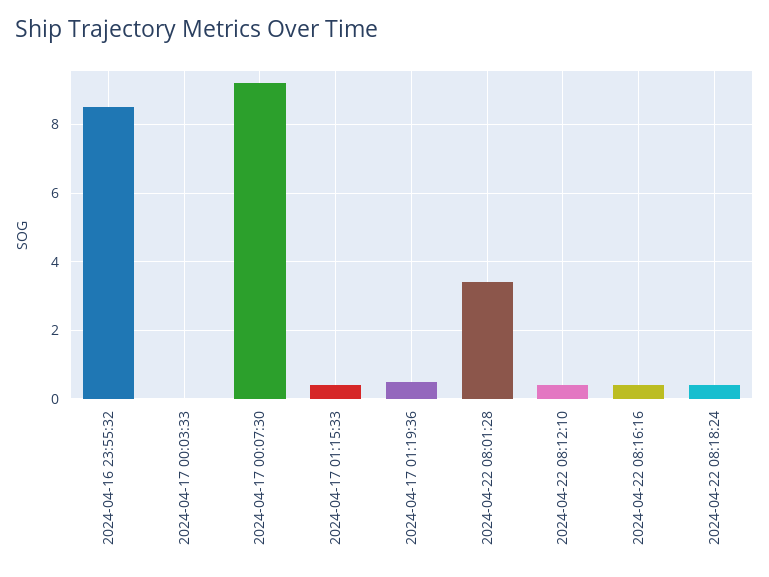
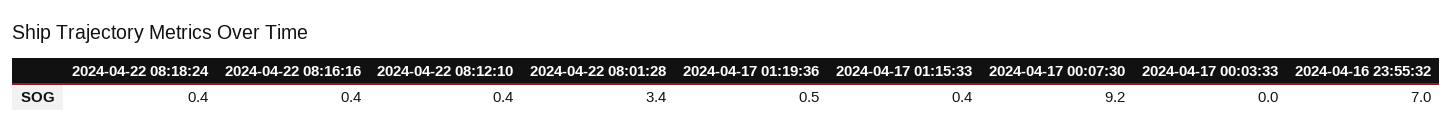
  {
-   "2024-04-16 23:55:32": 8.5,
+   "2024-04-16 23:55:32": 7,
    "2024-04-17 00:03:33": 0,
    "2024-04-17 00:07:30": 9.2,
    "2024-04-17 01:15:33": 0.4,
    "2024-04-17 01:19:36": 0.5,
    "2024-04-22 08:01:28": 3.4,
    "2024-04-22 08:12:10": 0.4,
    "2024-04-22 08:16:16": 0.4,
    "2024-04-22 08:18:24": 0.4
  }

